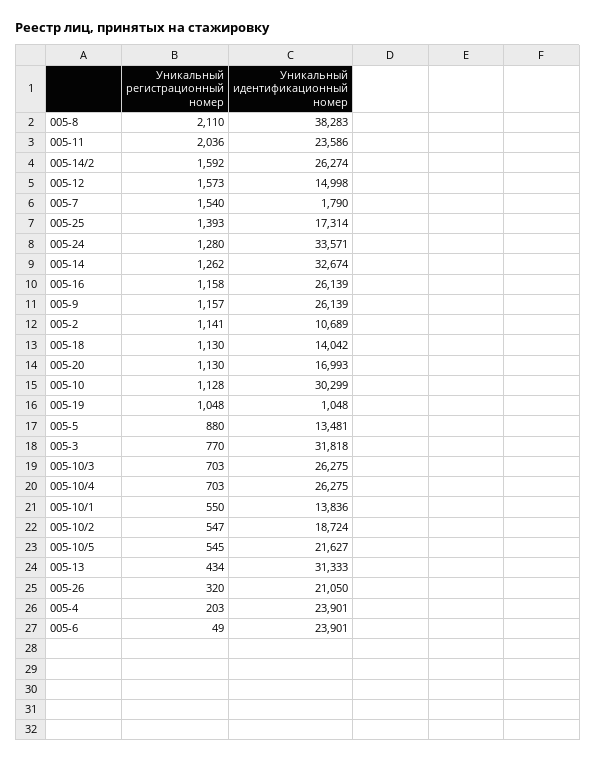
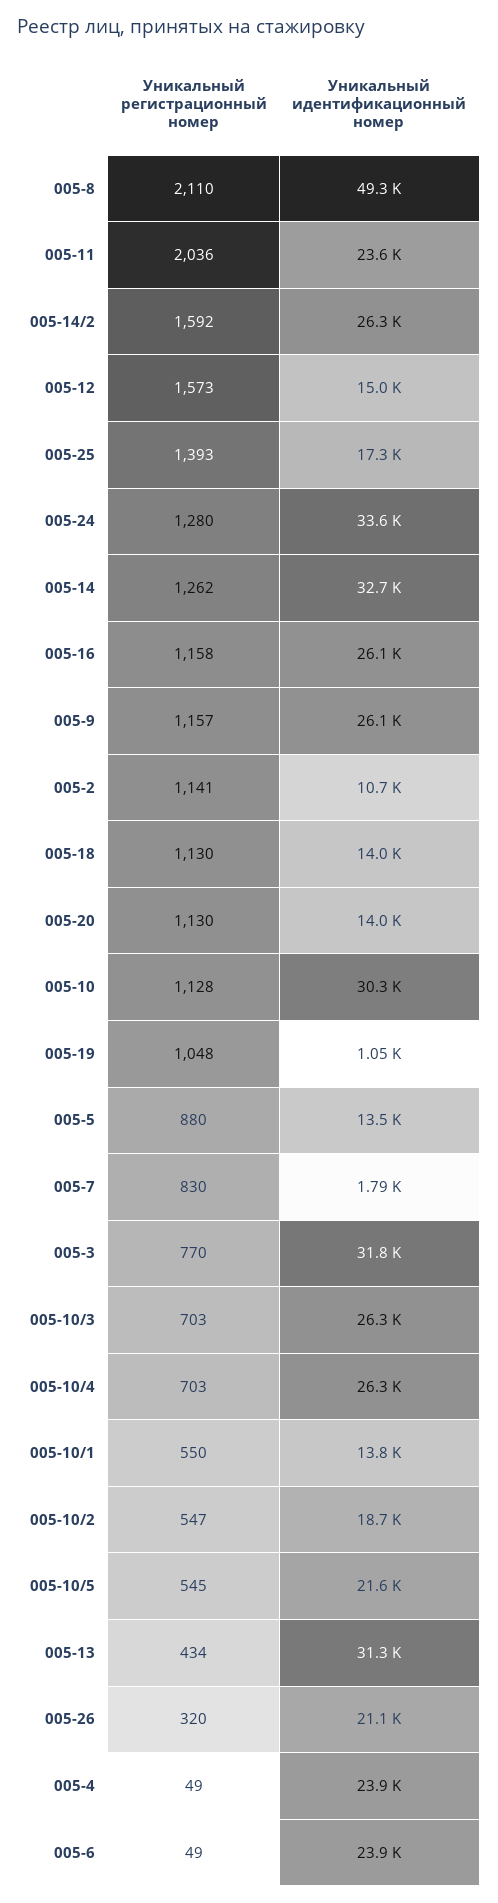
  {
    "Уникальный регистрационный номер": {
      "005-8": 2110,
      "005-11": 2036,
      "005-14/2": 1592,
      "005-12": 1573,
-     "005-7": 1540,
+     "005-7": 830,
      "005-25": 1393,
      "005-24": 1280,
      "005-14": 1262,
      "005-16": 1158,
      "005-9": 1157,
      "005-2": 1141,
      "005-18": 1130,
      "005-20": 1130,
      "005-10": 1128,
      "005-19": 1048,
      "005-5": 880,
      "005-3": 770,
      "005-10/3": 703,
      "005-10/4": 703,
      "005-10/1": 550,
      "005-10/2": 547,
      "005-10/5": 545,
      "005-13": 434,
      "005-26": 320,
-     "005-4": 203,
+     "005-4": 49,
      "005-6": 49
    },
    "Уникальный идентификационный номер": {
-     "005-8": 38283,
+     "005-8": 49300,
      "005-11": 23586,
      "005-14/2": 26274,
      "005-12": 14998,
      "005-7": 1790,
      "005-25": 17314,
      "005-24": 33571,
      "005-14": 32674,
      "005-16": 26139,
      "005-9": 26139,
      "005-2": 10689,
      "005-18": 14042,
-     "005-20": 16993,
+     "005-20": 14000,
      "005-10": 30299,
      "005-19": 1048,
      "005-5": 13481,
      "005-3": 31818,
      "005-10/3": 26275,
      "005-10/4": 26275,
      "005-10/1": 13836,
      "005-10/2": 18724,
      "005-10/5": 21627,
      "005-13": 31333,
      "005-26": 21050,
      "005-4": 23901,
      "005-6": 23901
    }
  }

